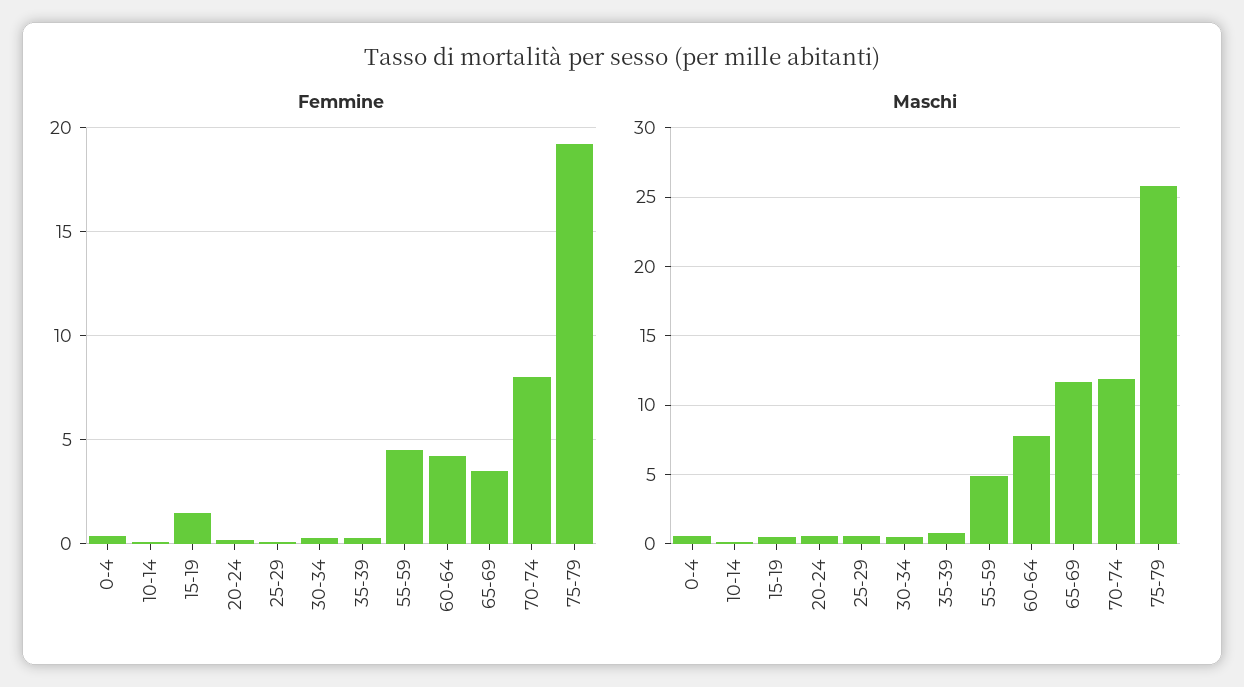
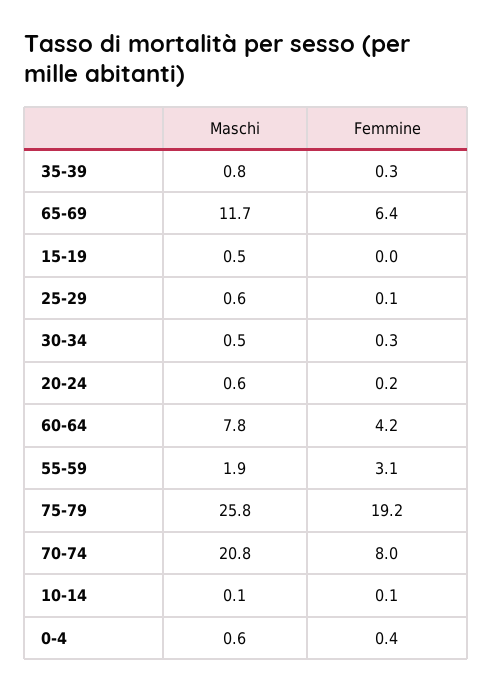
  {
    "Femmine": {
      "0-4": 0.4,
      "10-14": 0.1,
-     "15-19": 1.5,
+     "15-19": 0,
      "20-24": 0.2,
      "25-29": 0.1,
      "30-34": 0.3,
      "35-39": 0.3,
-     "55-59": 4.5,
+     "55-59": 3.1,
      "60-64": 4.2,
-     "65-69": 3.5,
+     "65-69": 6.4,
      "70-74": 8,
      "75-79": 19.2
    },
    "Maschi": {
      "0-4": 0.6,
      "10-14": 0.1,
      "15-19": 0.5,
      "20-24": 0.6,
      "25-29": 0.6,
      "30-34": 0.5,
      "35-39": 0.8,
-     "55-59": 5,
+     "55-59": 1.9,
      "60-64": 7.8,
      "65-69": 11.7,
-     "70-74": 12,
+     "70-74": 20.8,
      "75-79": 25.8
    }
  }

